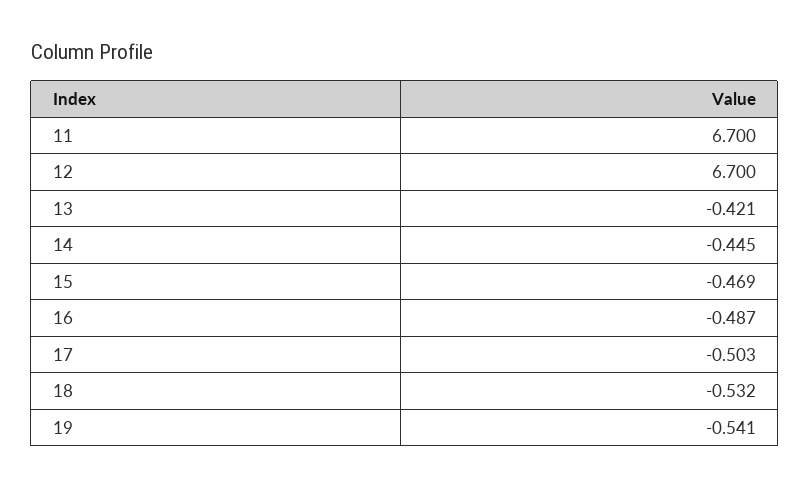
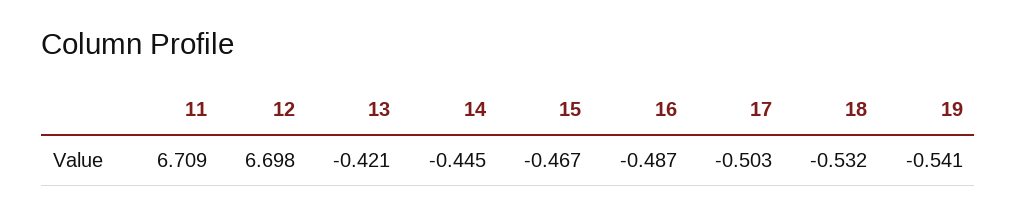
  {
-   "11": 6.7,
+   "11": 6.709,
-   "12": 6.7,
+   "12": 6.698,
    "13": -0.421,
    "14": -0.445,
-   "15": -0.469,
+   "15": -0.467,
    "16": -0.487,
    "17": -0.503,
    "18": -0.532,
    "19": -0.541
  }

